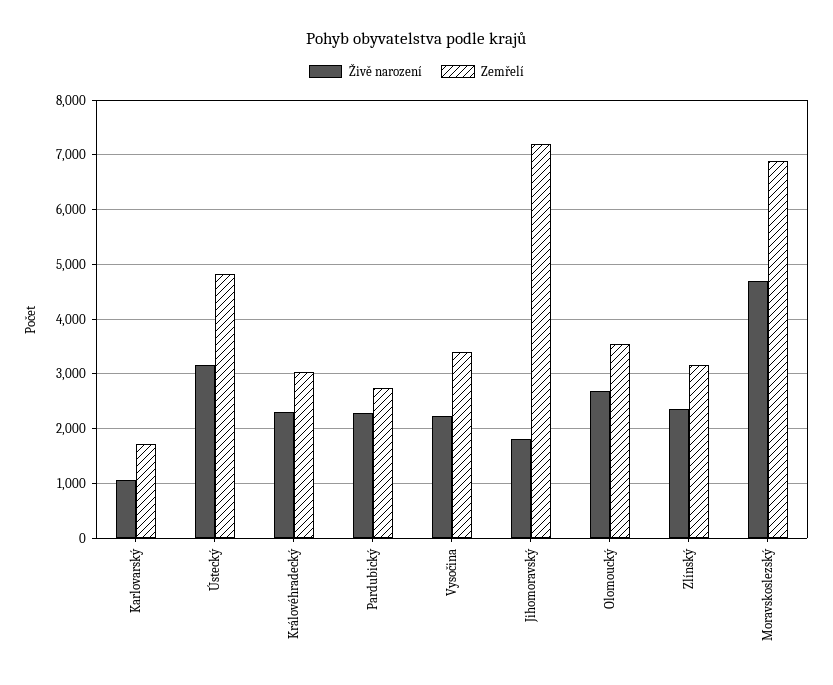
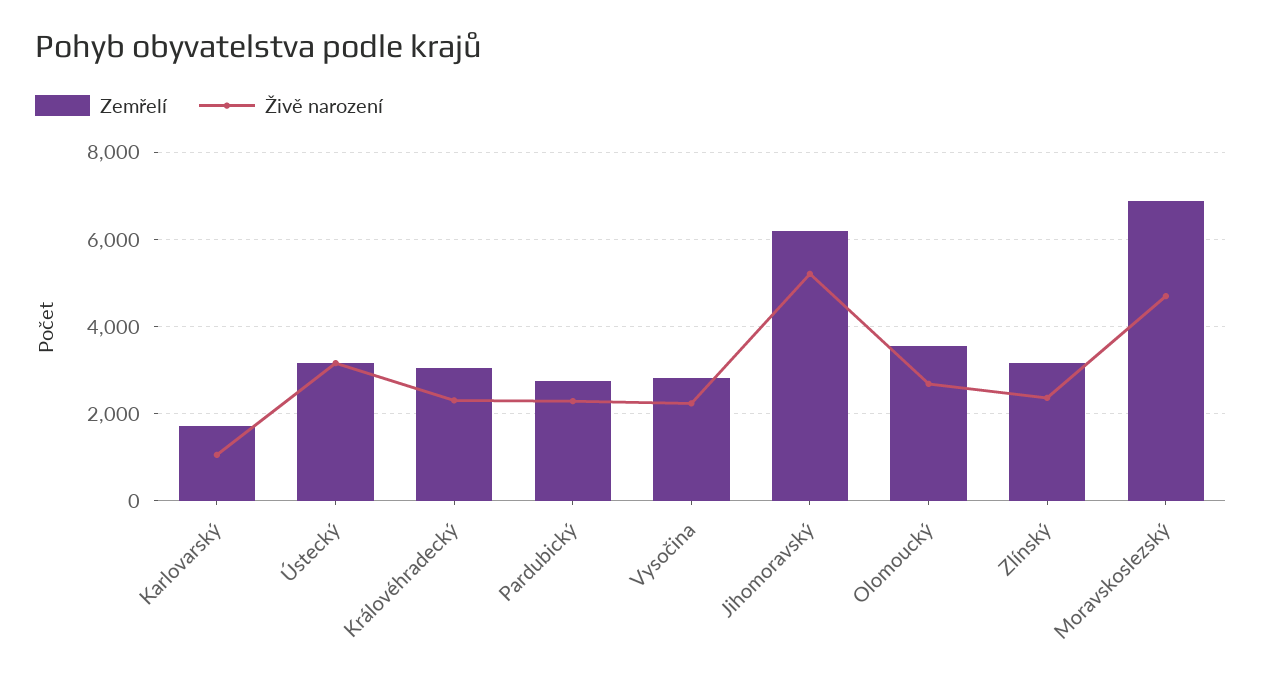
  {
    "Živě narození": {
      "Karlovarský": 1000,
      "Ústecký": 3200,
      "Královéhradecký": 2400,
      "Pardubický": 2200,
      "Vysočina": 2200,
-     "Jihomoravský": 1800,
+     "Jihomoravský": 5200,
      "Olomoucký": 2600,
      "Zlínský": 2400,
      "Moravskoslezský": 4600
    },
    "Zemřelí": {
      "Karlovarský": 1800,
-     "Ústecký": 4800,
+     "Ústecký": 3200,
      "Královéhradecký": 3000,
      "Pardubický": 2800,
-     "Vysočina": 3400,
+     "Vysočina": 2800,
-     "Jihomoravský": 7200,
+     "Jihomoravský": 6200,
      "Olomoucký": 3600,
      "Zlínský": 3200,
      "Moravskoslezský": 6800
    }
  }

